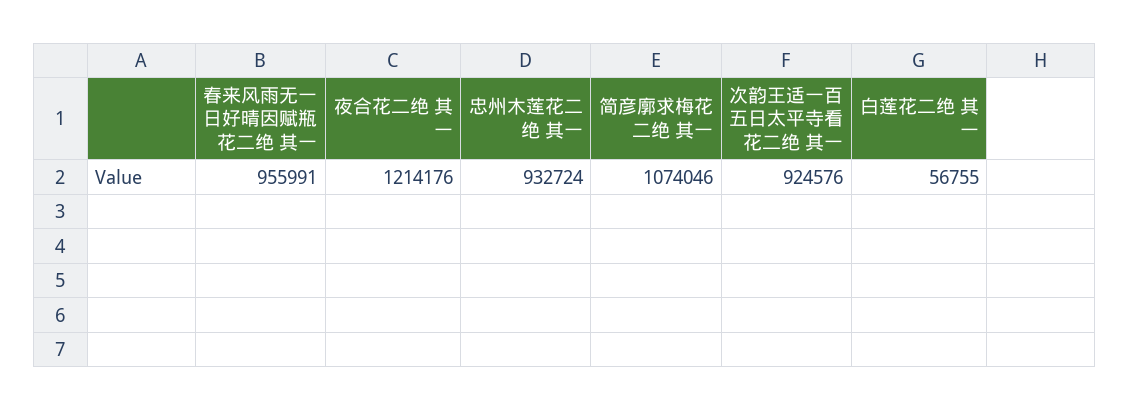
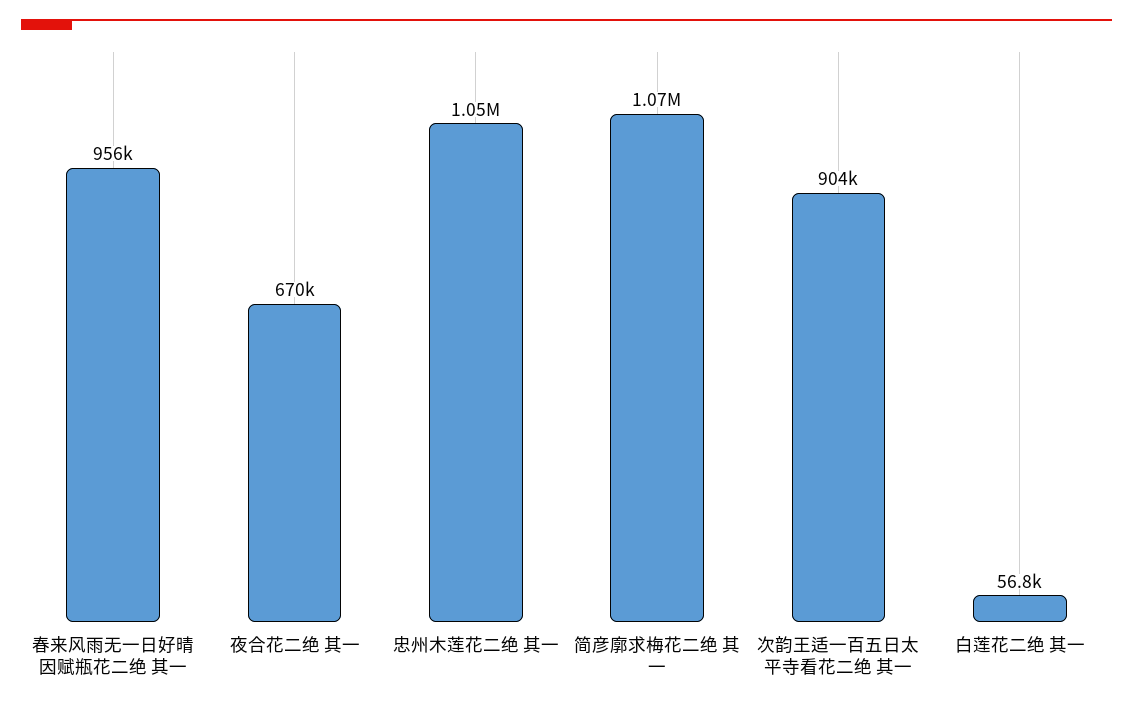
  {
    "春来风雨无一日好晴因赋瓶花二绝 其一": 955991,
-   "夜合花二绝 其一": 1214176,
+   "夜合花二绝 其一": 670000,
-   "忠州木莲花二绝 其一": 932724,
+   "忠州木莲花二绝 其一": 1050000,
    "简彦廓求梅花二绝 其一": 1074046,
-   "次韵王适一百五日太平寺看花二绝 其一": 924576,
+   "次韵王适一百五日太平寺看花二绝 其一": 904000,
    "白莲花二绝 其一": 56755
  }

